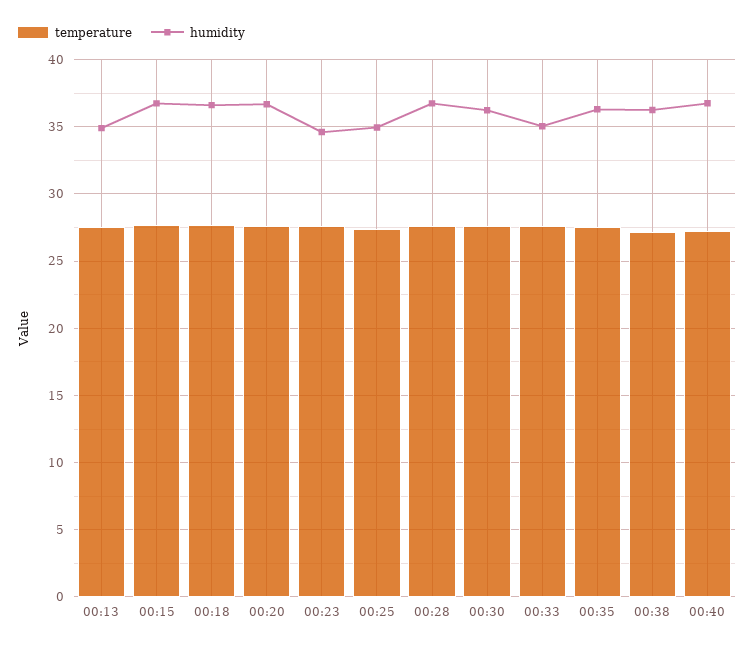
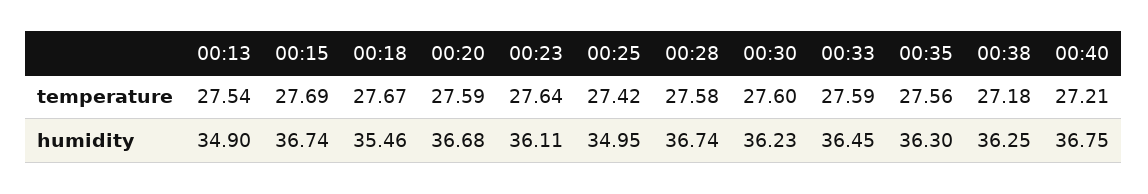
  {
    "temperature": {
      "00:13": 27.54,
      "00:15": 27.69,
      "00:18": 27.67,
      "00:20": 27.59,
      "00:23": 27.64,
      "00:25": 27.42,
      "00:28": 27.58,
      "00:30": 27.6,
      "00:33": 27.59,
      "00:35": 27.56,
      "00:38": 27.18,
      "00:40": 27.21
    },
    "humidity": {
      "00:13": 34.9,
      "00:15": 36.74,
-     "00:18": 36.5,
+     "00:18": 35.46,
      "00:20": 36.68,
-     "00:23": 34.5,
+     "00:23": 36.11,
      "00:25": 34.95,
      "00:28": 36.74,
      "00:30": 36.23,
-     "00:33": 35,
+     "00:33": 36.45,
      "00:35": 36.3,
      "00:38": 36.25,
      "00:40": 36.75
    }
  }

